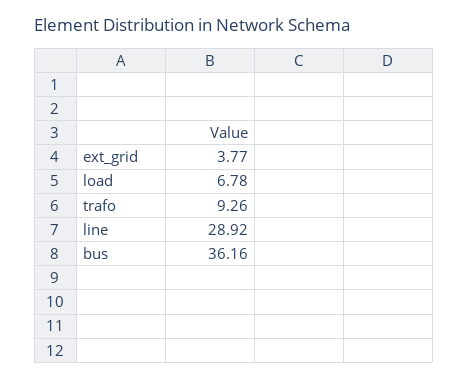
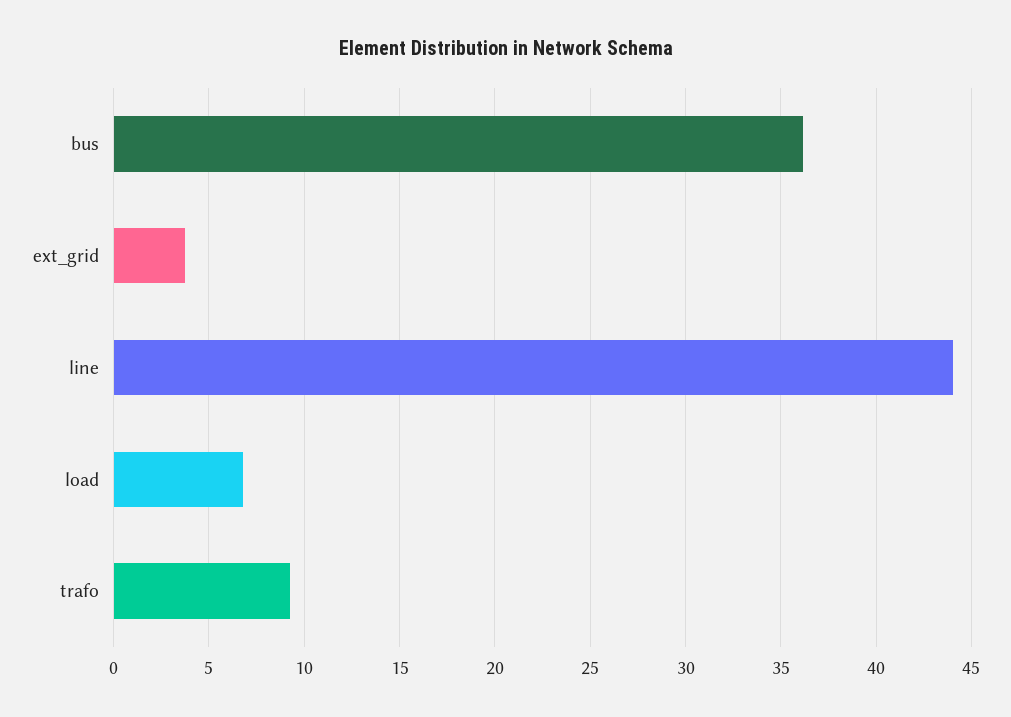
  {
    "ext_grid": 3.77,
    "load": 6.78,
    "trafo": 9.26,
-   "line": 28.92,
+   "line": 44,
    "bus": 36.16
  }

